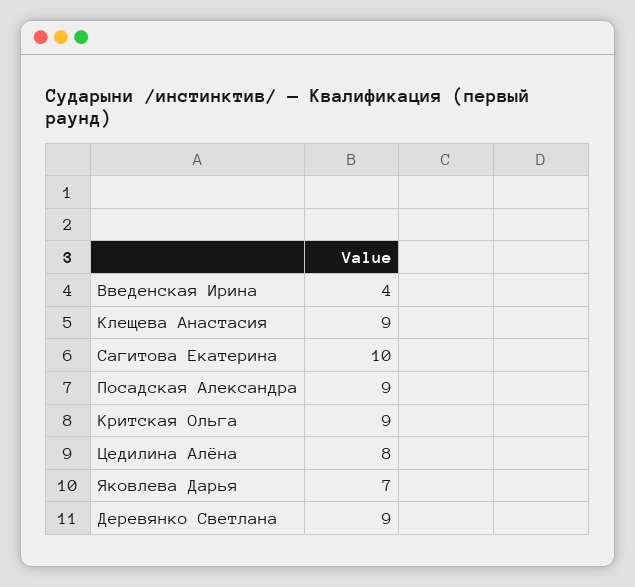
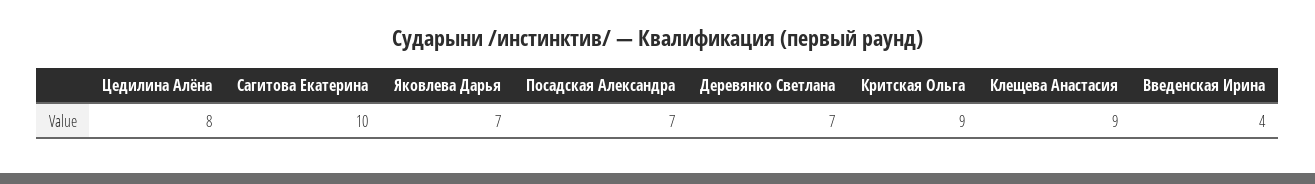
  {
    "Введенская Ирина": 4,
    "Клещева Анастасия": 9,
    "Сагитова Екатерина": 10,
-   "Посадская Александра": 9,
+   "Посадская Александра": 7,
    "Критская Ольга": 9,
    "Цедилина Алёна": 8,
    "Яковлева Дарья": 7,
-   "Деревянко Светлана": 9
+   "Деревянко Светлана": 7
  }

